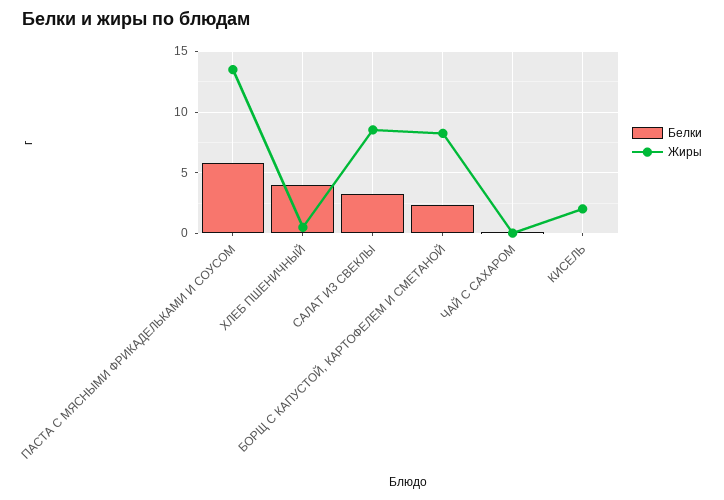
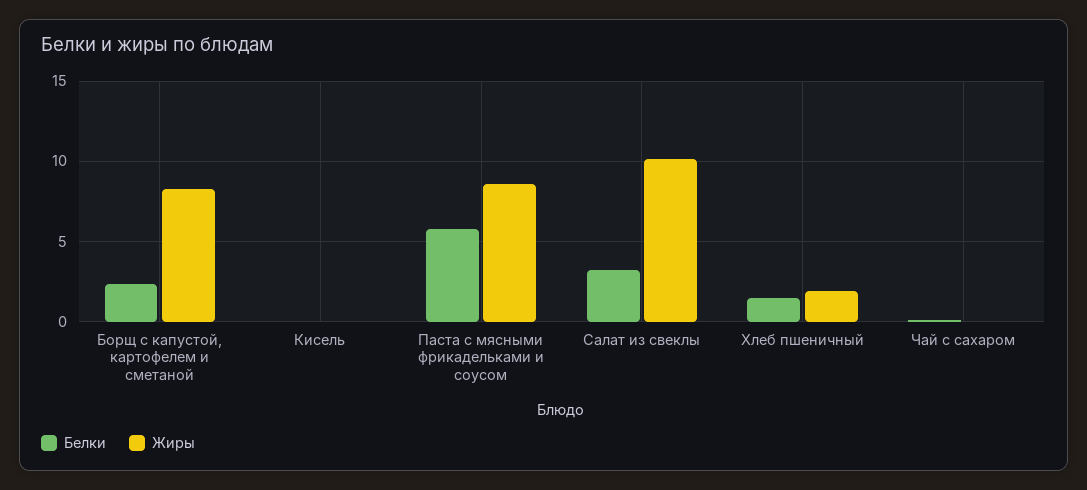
  {
    "Белки": {
      "ПАСТА С МЯСНЫМИ ФРИКАДЕЛЬКАМИ И СОУСОМ": 6,
-     "ХЛЕБ ПШЕНИЧНЫЙ": 4,
+     "ХЛЕБ ПШЕНИЧНЫЙ": 1.5,
      "САЛАТ ИЗ СВЕКЛЫ": 3,
      "БОРЩ С КАПУСТОЙ, КАРТОФЕЛЕМ И СМЕТАНОЙ": 2.5,
      "ЧАЙ С САХАРОМ": 0,
      "КИСЕЛЬ": 0
    },
    "Жиры": {
-     "ПАСТА С МЯСНЫМИ ФРИКАДЕЛЬКАМИ И СОУСОМ": 13.5,
+     "ПАСТА С МЯСНЫМИ ФРИКАДЕЛЬКАМИ И СОУСОМ": 8.5,
-     "ХЛЕБ ПШЕНИЧНЫЙ": 0.5,
+     "ХЛЕБ ПШЕНИЧНЫЙ": 2,
-     "САЛАТ ИЗ СВЕКЛЫ": 8.5,
+     "САЛАТ ИЗ СВЕКЛЫ": 10,
      "БОРЩ С КАПУСТОЙ, КАРТОФЕЛЕМ И СМЕТАНОЙ": 8.5,
      "ЧАЙ С САХАРОМ": 0,
-     "КИСЕЛЬ": 2
+     "КИСЕЛЬ": 0
    }
  }

